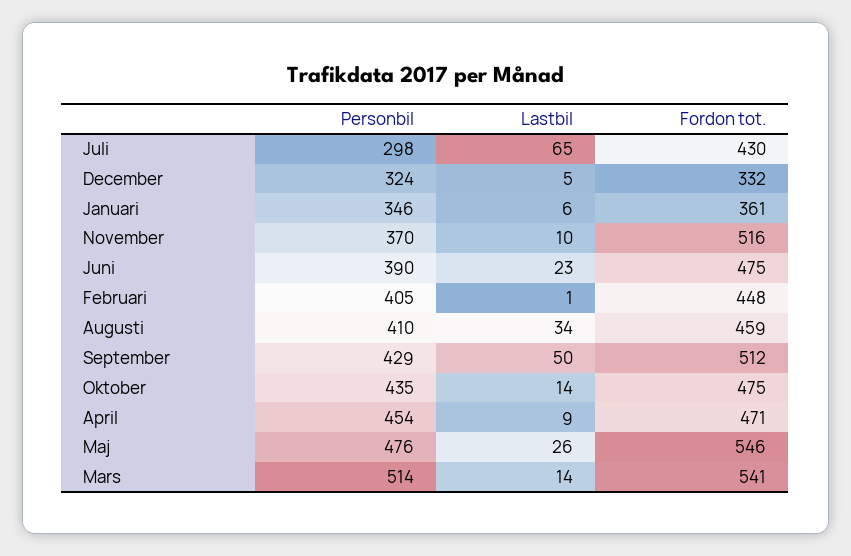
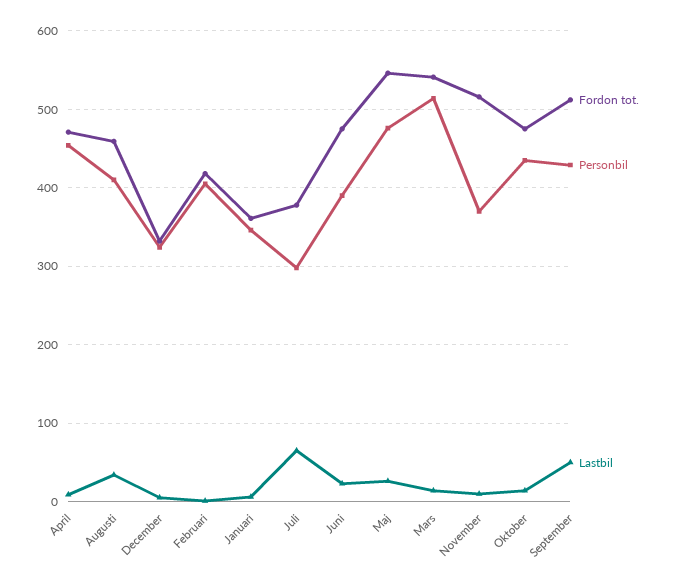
  {
    "Personbil": {
      "Juli": 298,
      "December": 324,
      "Januari": 346,
      "November": 370,
      "Juni": 390,
      "Februari": 405,
      "Augusti": 410,
      "September": 429,
      "Oktober": 435,
      "April": 454,
      "Maj": 476,
      "Mars": 514
    },
    "Lastbil": {
      "Juli": 65,
      "December": 5,
      "Januari": 6,
      "November": 10,
      "Juni": 23,
      "Februari": 1,
      "Augusti": 34,
      "September": 50,
      "Oktober": 14,
      "April": 9,
      "Maj": 26,
      "Mars": 14
    },
    "Fordon tot.": {
-     "Juli": 430,
+     "Juli": 380,
      "December": 332,
      "Januari": 361,
      "November": 516,
      "Juni": 475,
-     "Februari": 448,
+     "Februari": 420,
      "Augusti": 459,
      "September": 512,
      "Oktober": 475,
      "April": 471,
      "Maj": 546,
      "Mars": 541
    }
  }

